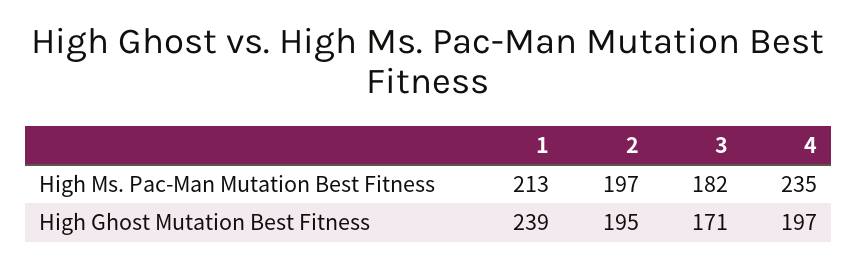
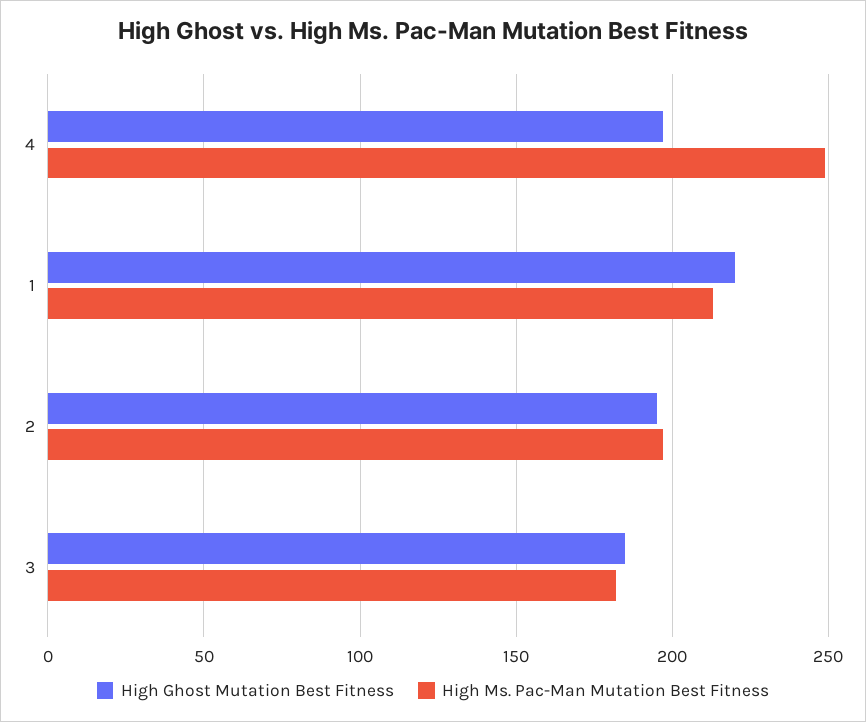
  {
    "High Ms. Pac-Man Mutation Best Fitness": {
      "1": 213,
      "2": 197,
      "3": 182,
-     "4": 235
+     "4": 250
    },
    "High Ghost Mutation Best Fitness": {
-     "1": 239,
+     "1": 220,
      "2": 195,
-     "3": 171,
+     "3": 185,
      "4": 197
    }
  }

